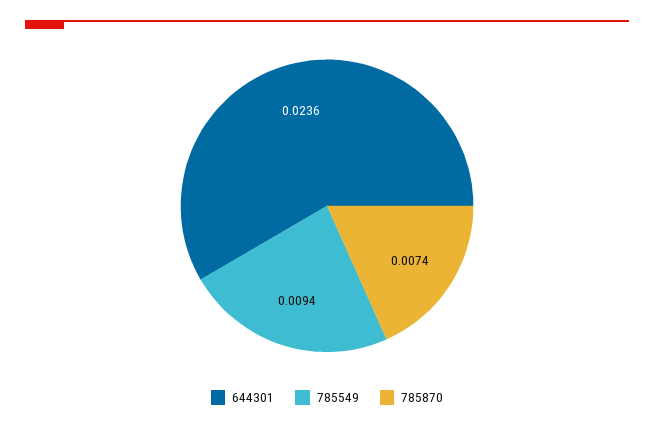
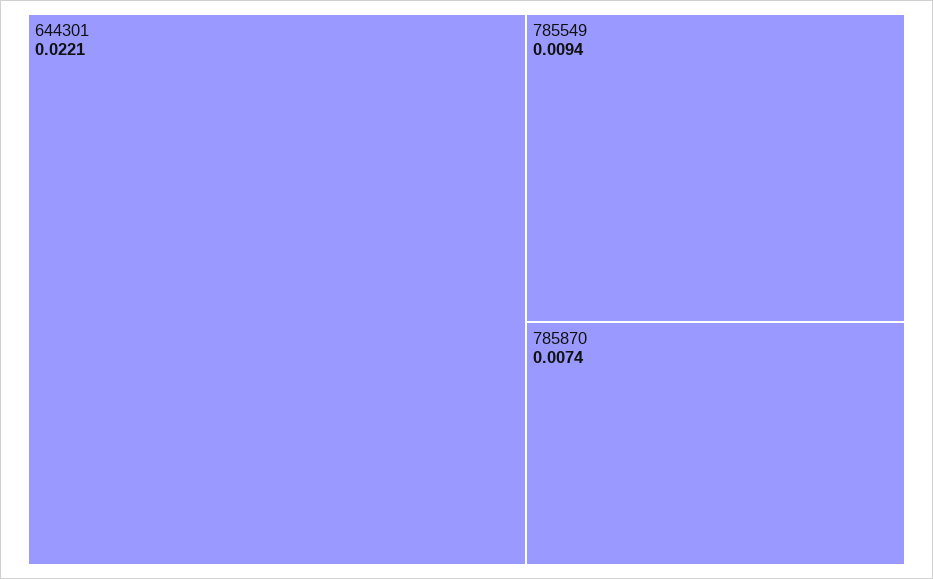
  {
-   "644301": 0.0236,
+   "644301": 0.0221,
    "785549": 0.0094,
    "785870": 0.0074
  }

